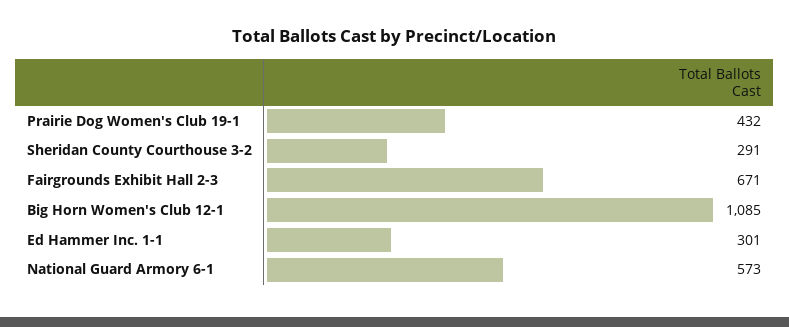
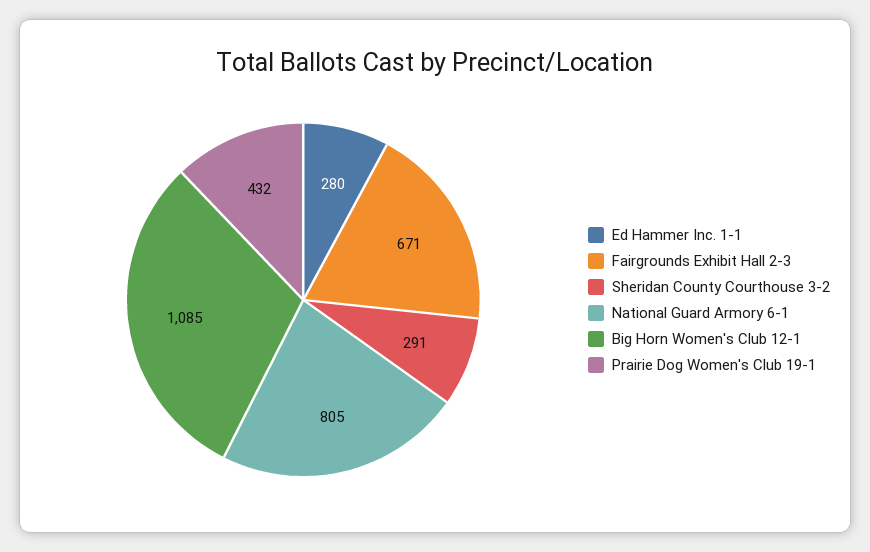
  {
    "Prairie Dog Women's Club 19-1": 432,
    "Sheridan County Courthouse 3-2": 291,
    "Fairgrounds Exhibit Hall 2-3": 671,
    "Big Horn Women's Club 12-1": 1085,
-   "Ed Hammer Inc. 1-1": 301,
+   "Ed Hammer Inc. 1-1": 280,
-   "National Guard Armory 6-1": 573
+   "National Guard Armory 6-1": 805
  }

